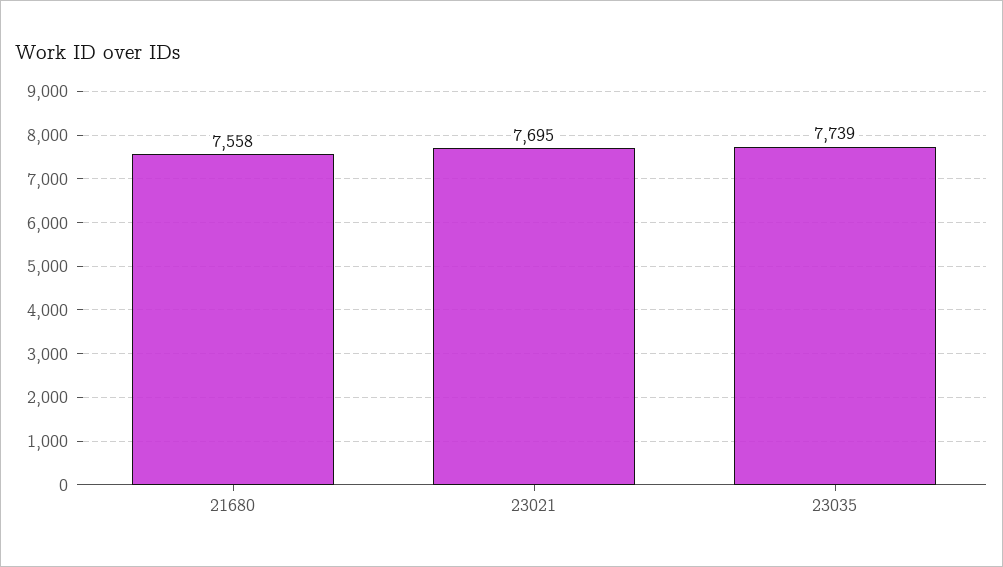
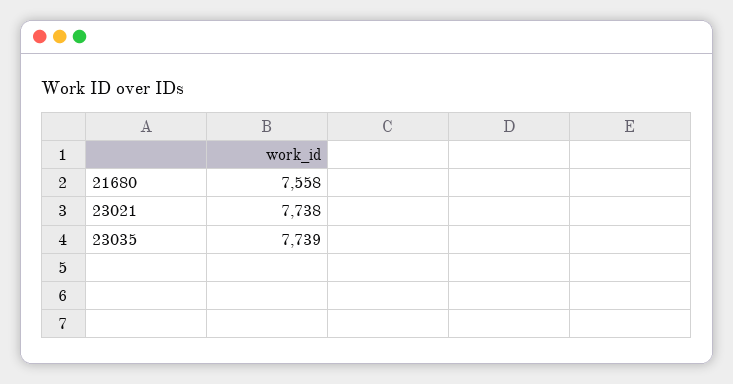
  {
    "21680": 7558,
-   "23021": 7695,
+   "23021": 7738,
    "23035": 7739
  }

